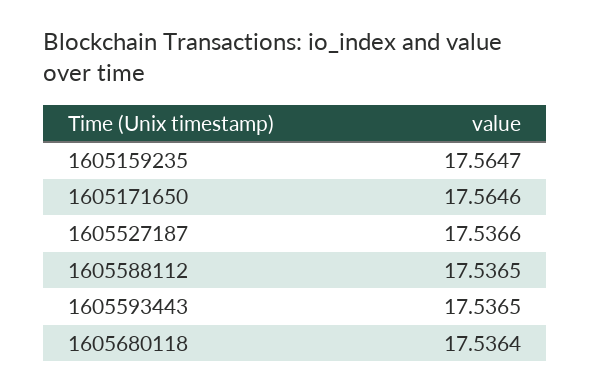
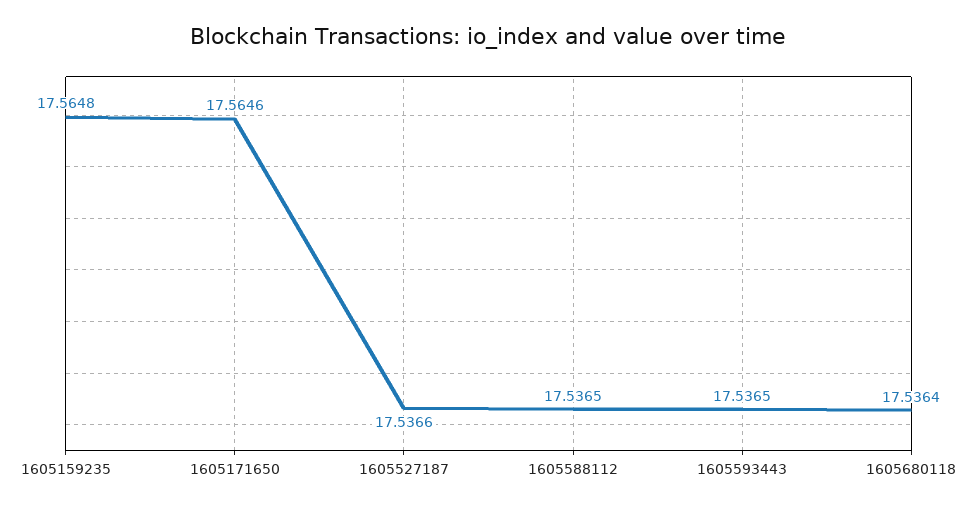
  {
-   "1605159235": 17.5647,
+   "1605159235": 17.5648,
    "1605171650": 17.5646,
    "1605527187": 17.5366,
    "1605588112": 17.5365,
    "1605593443": 17.5365,
    "1605680118": 17.5364
  }

